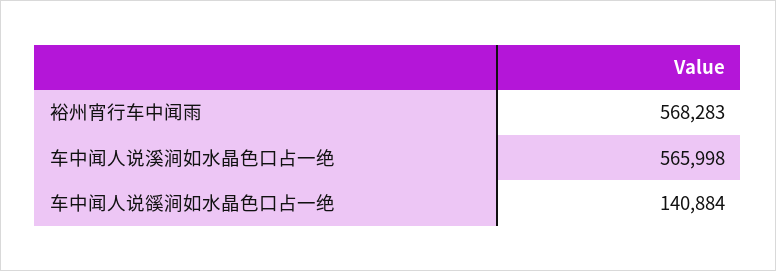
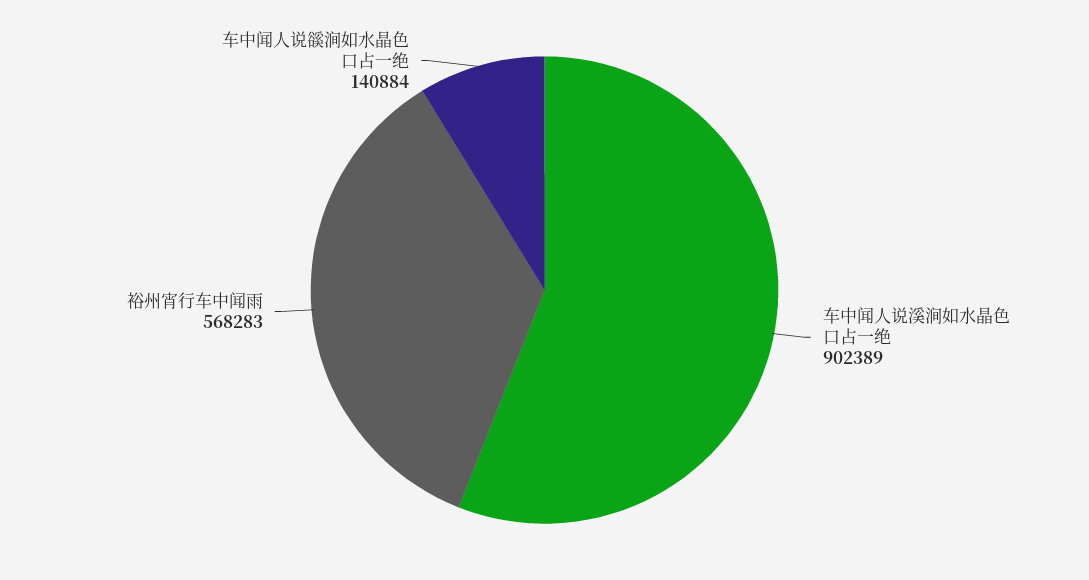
  {
    "裕州宵行车中闻雨": 568283,
-   "车中闻人说溪涧如水晶色口占一绝": 565998,
+   "车中闻人说溪涧如水晶色口占一绝": 902389,
    "车中闻人说豀涧如水晶色口占一绝": 140884
  }

